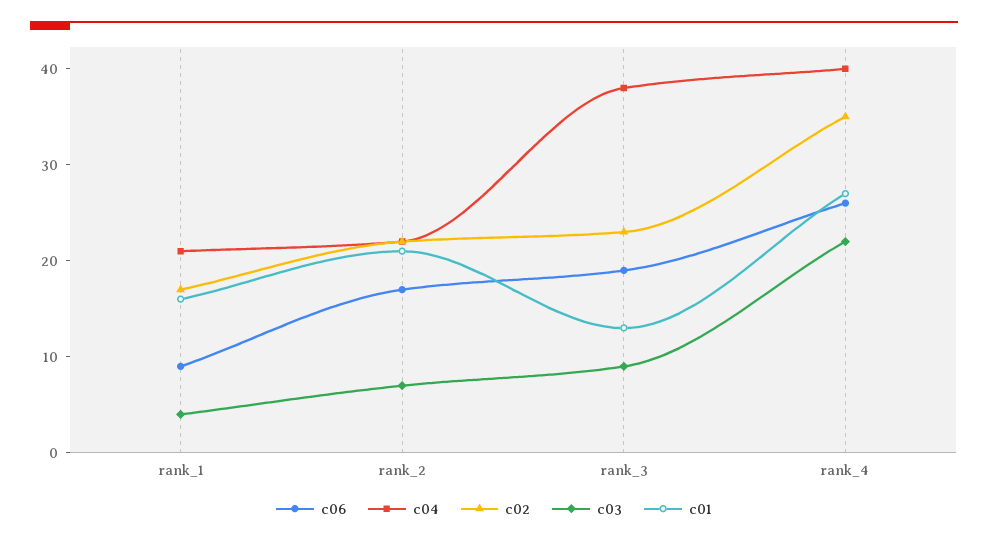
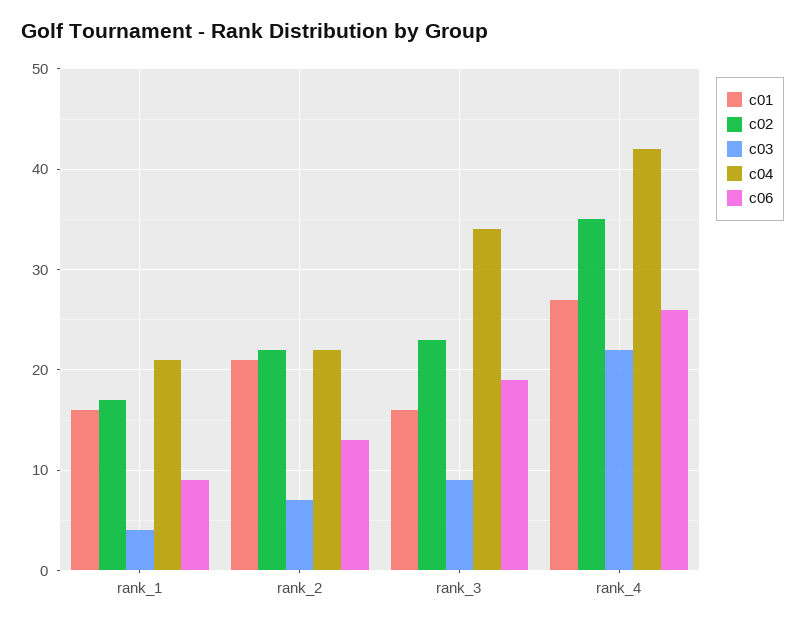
  {
    "c06": {
      "rank_1": 9,
-     "rank_2": 17,
+     "rank_2": 13,
      "rank_3": 19,
      "rank_4": 26
    },
    "c04": {
      "rank_1": 21,
      "rank_2": 22,
-     "rank_3": 38,
+     "rank_3": 34,
-     "rank_4": 40
+     "rank_4": 42
    },
    "c02": {
      "rank_1": 17,
      "rank_2": 22,
      "rank_3": 23,
      "rank_4": 35
    },
    "c03": {
      "rank_1": 4,
      "rank_2": 7,
      "rank_3": 9,
      "rank_4": 22
    },
    "c01": {
      "rank_1": 16,
      "rank_2": 21,
-     "rank_3": 13,
+     "rank_3": 16,
      "rank_4": 27
    }
  }

